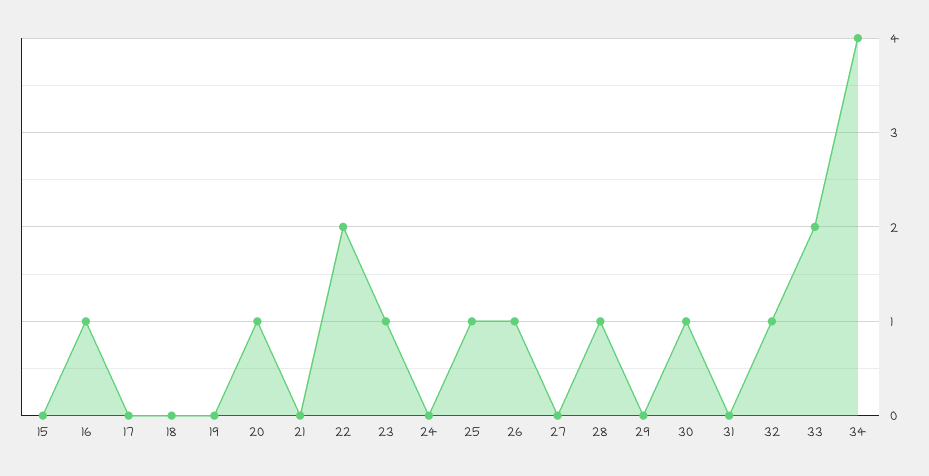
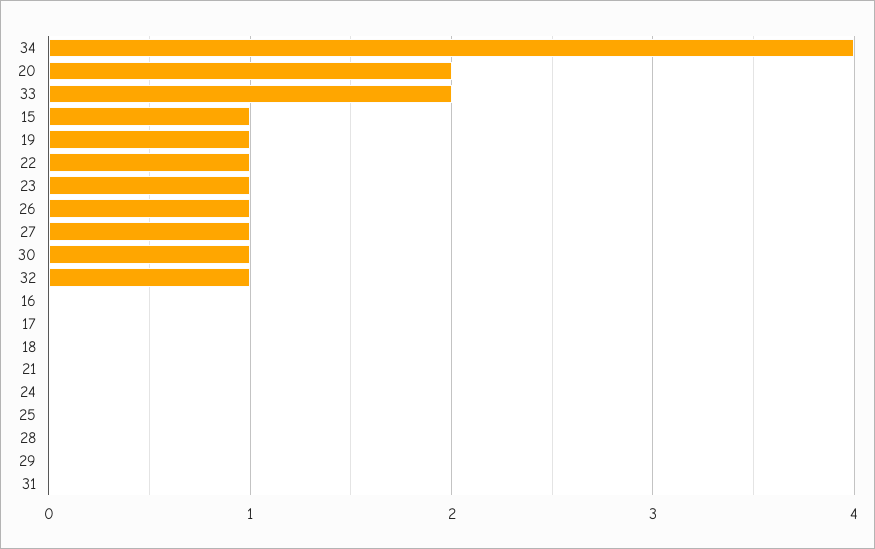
  {
-   "15": 0,
+   "15": 1,
-   "16": 1,
+   "16": 0,
    "17": 0,
    "18": 0,
-   "19": 0,
+   "19": 1,
-   "20": 1,
+   "20": 2,
    "21": 0,
-   "22": 2,
+   "22": 1,
    "23": 1,
    "24": 0,
-   "25": 1,
+   "25": 0,
    "26": 1,
-   "27": 0,
+   "27": 1,
-   "28": 1,
+   "28": 0,
    "29": 0,
    "30": 1,
    "31": 0,
    "32": 1,
    "33": 2,
    "34": 4
  }

